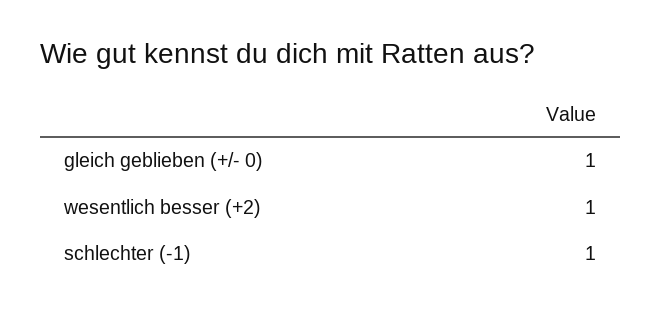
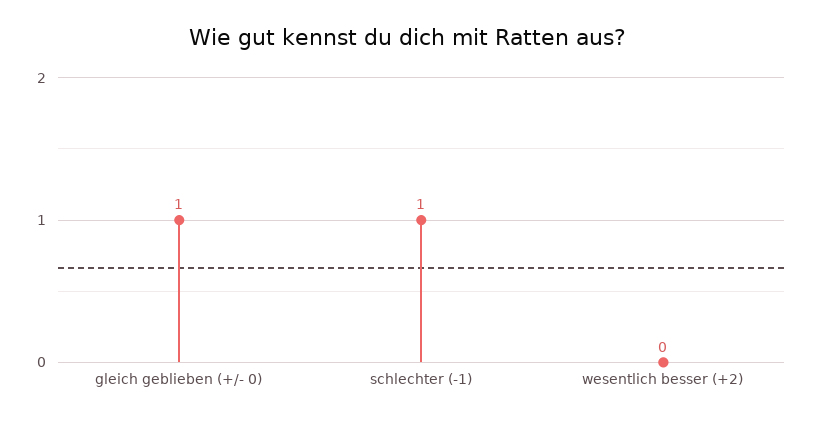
  {
    "gleich geblieben (+/- 0)": 1,
-   "wesentlich besser (+2)": 1,
+   "wesentlich besser (+2)": 0,
    "schlechter (-1)": 1
  }

